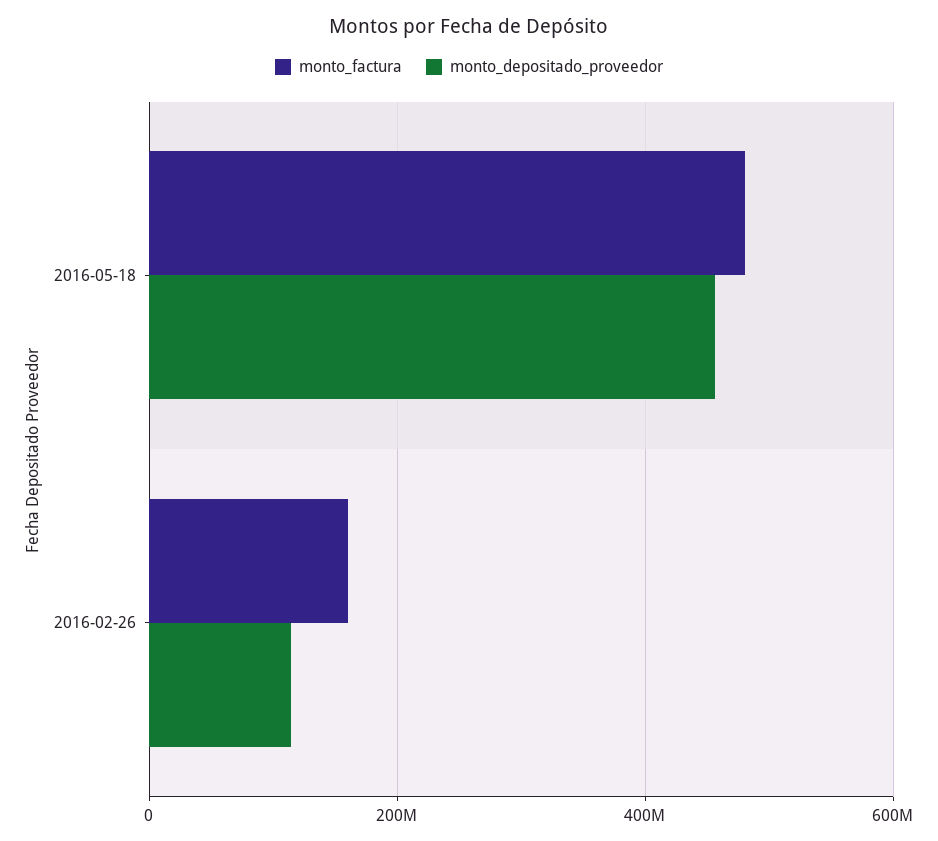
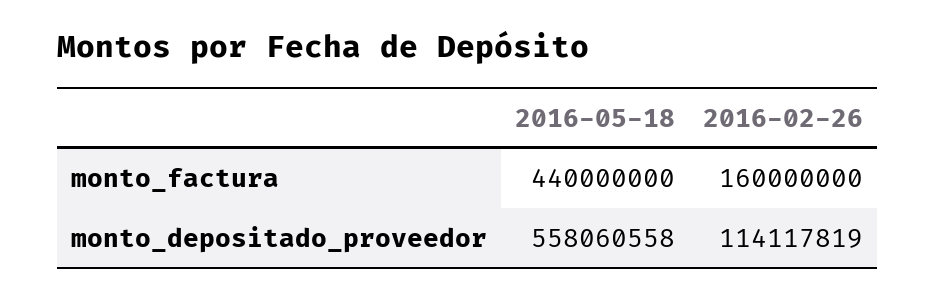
  {
    "monto_factura": {
-     "2016-05-18": 480000000,
+     "2016-05-18": 440000000,
      "2016-02-26": 160000000
    },
    "monto_depositado_proveedor": {
-     "2016-05-18": 460000000,
+     "2016-05-18": 558060558,
      "2016-02-26": 114117819
    }
  }

